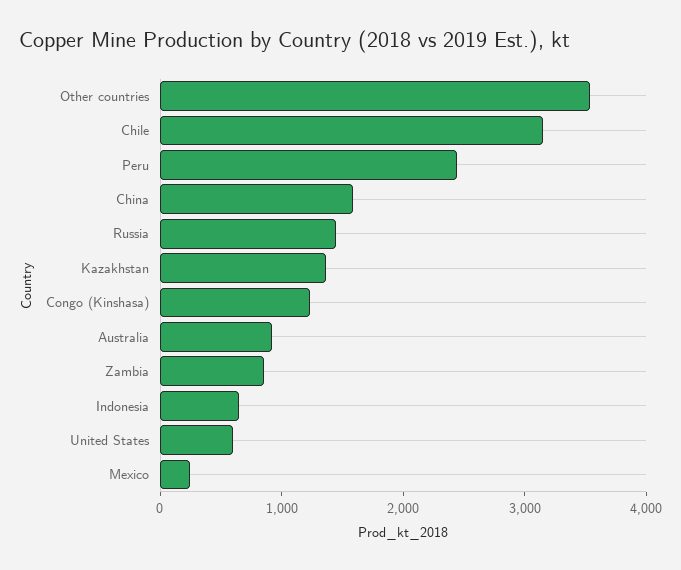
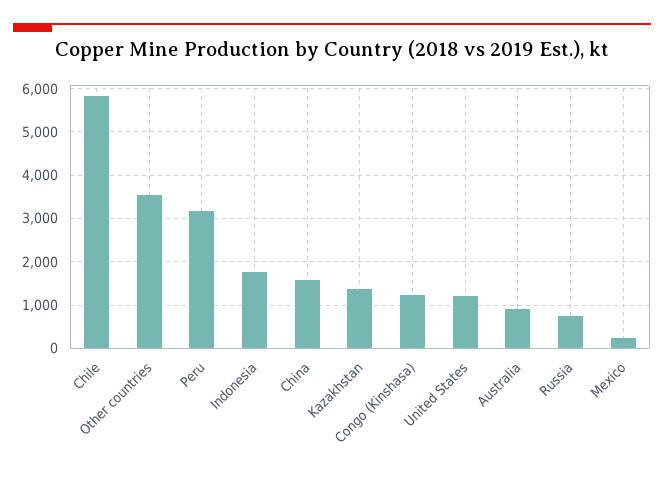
  {
    "Other countries": 3600,
-   "Chile": 3200,
+   "Chile": 5800,
-   "Peru": 2400,
+   "Peru": 3200,
    "China": 1600,
-   "Russia": 1400,
+   "Russia": 800,
    "Kazakhstan": 1400,
    "Congo (Kinshasa)": 1200,
    "Australia": 1000,
-   "Zambia": 800,
-   "Indonesia": 600,
+   "Indonesia": 1800,
-   "United States": 600,
+   "United States": 1200,
    "Mexico": 200
  }

